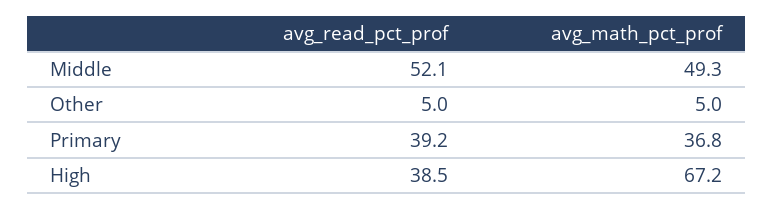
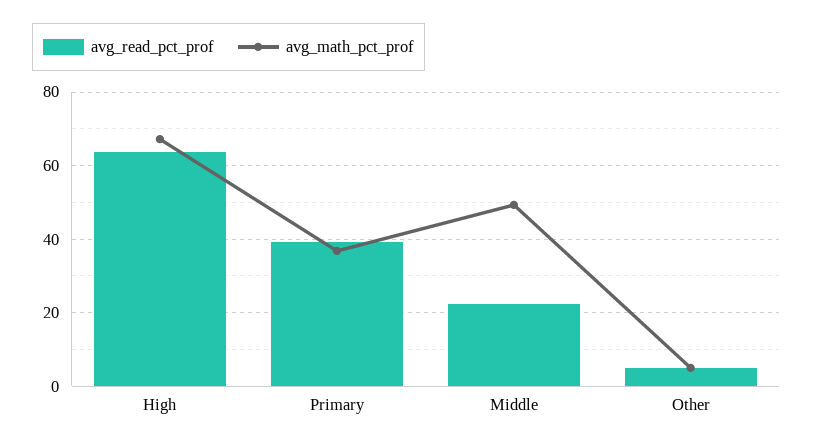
  {
    "avg_read_pct_prof": {
-     "Middle": 52.1,
+     "Middle": 22,
      "Other": 5,
      "Primary": 39.2,
-     "High": 38.5
+     "High": 64
    },
    "avg_math_pct_prof": {
      "Middle": 49.3,
      "Other": 5,
      "Primary": 36.8,
      "High": 67.2
    }
  }

